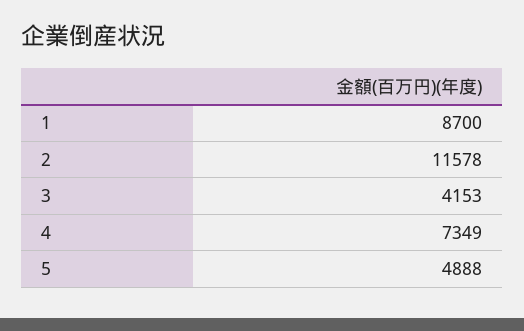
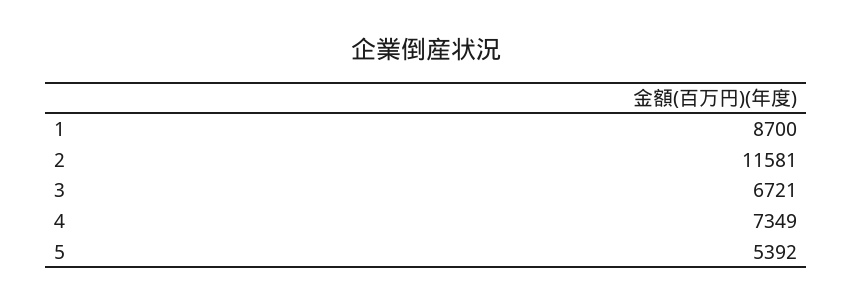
  {
    "1": 8700,
-   "2": 11578,
+   "2": 11581,
-   "3": 4153,
+   "3": 6721,
    "4": 7349,
-   "5": 4888
+   "5": 5392
  }

